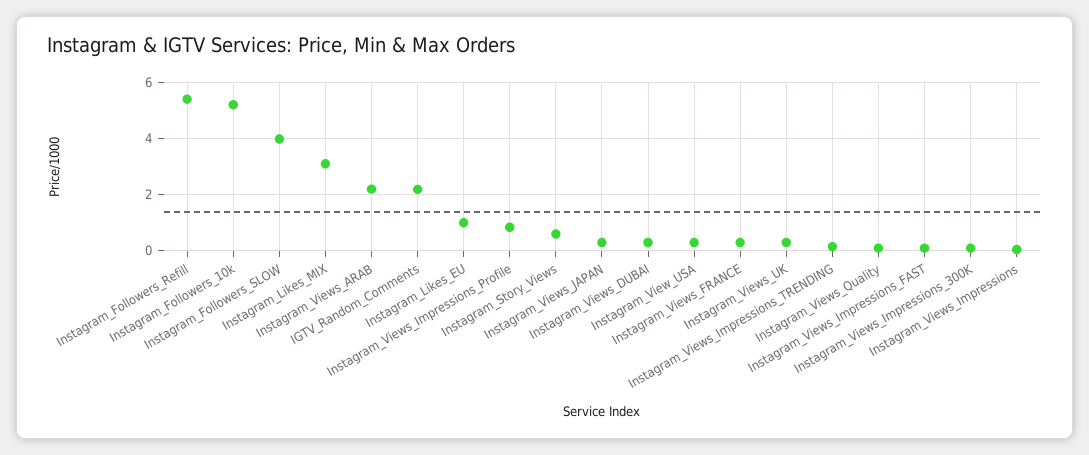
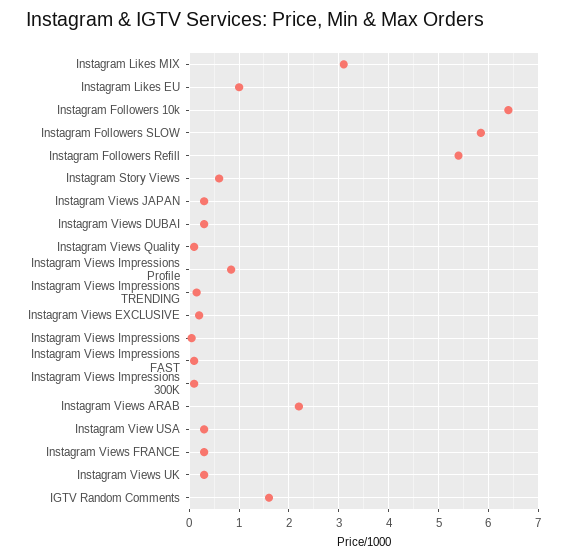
  {
    "Instagram_Followers_Refill": 5.4,
-   "Instagram_Followers_10k": 5.25,
+   "Instagram_Followers_10k": 6.4,
-   "Instagram_Followers_SLOW": 4,
+   "Instagram_Followers_SLOW": 5.8,
    "Instagram_Likes_MIX": 3.2,
    "Instagram_Views_ARAB": 2.2,
-   "IGTV_Random_Comments": 2.25,
+   "IGTV_Random_Comments": 1.6,
    "Instagram_Likes_EU": 1,
    "Instagram_Views_Impressions_Profile": 0.8,
    "Instagram_Story_Views": 0.6,
    "Instagram_Views_JAPAN": 0.4,
    "Instagram_Views_DUBAI": 0.4,
    "Instagram_View_USA": 0.4,
    "Instagram_Views_FRANCE": 0.4,
    "Instagram_Views_UK": 0.4,
    "Instagram_Views_Impressions_TRENDING": 0.2,
    "Instagram_Views_Quality": 0.2,
    "Instagram_Views_Impressions_FAST": 0.2,
    "Instagram_Views_Impressions_300K": 0.2,
-   "Instagram_Views_Impressions": 0
+   "Instagram_Views_Impressions": 0,
+   "Instagram Views EXCLUSIVE": 0.2
  }

